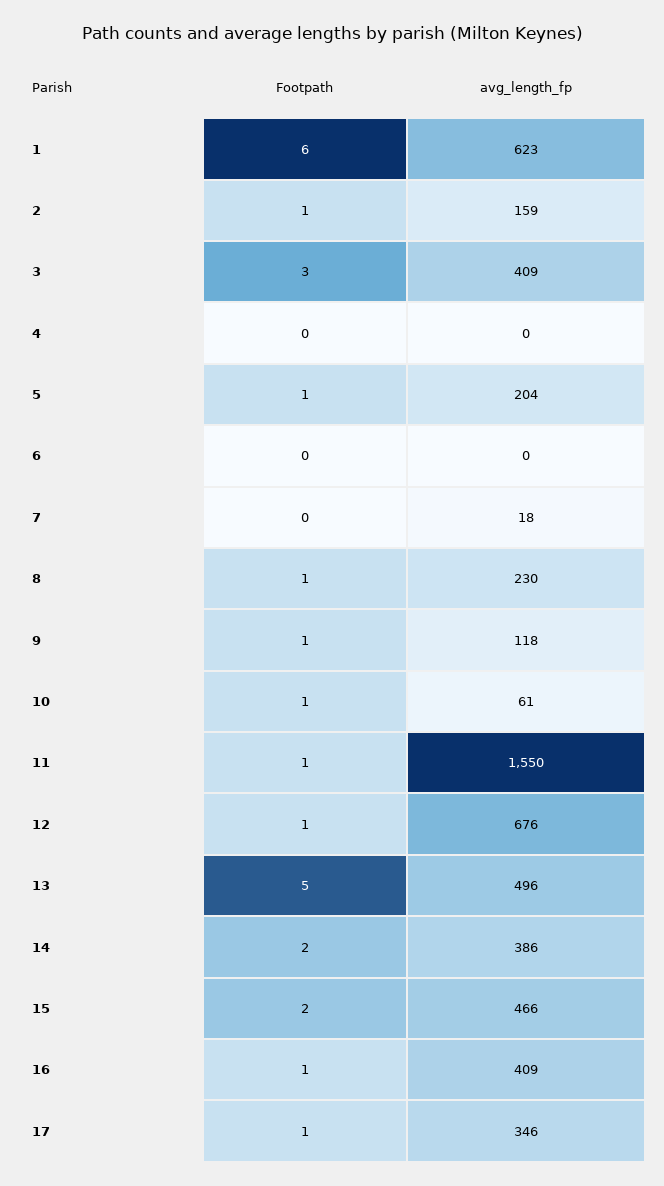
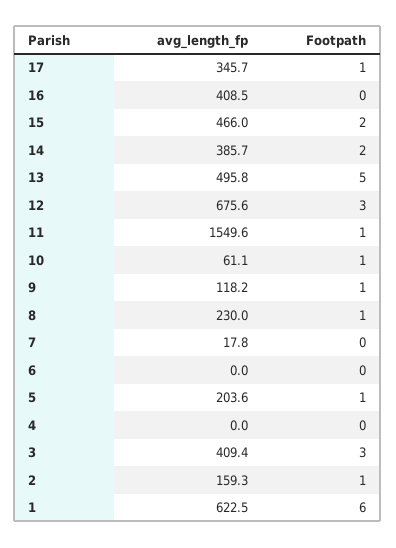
  {
    "Footpath": {
      "1": 6,
      "2": 1,
      "3": 3,
      "4": 0,
      "5": 1,
      "6": 0,
      "7": 0,
      "8": 1,
      "9": 1,
      "10": 1,
      "11": 1,
-     "12": 1,
+     "12": 3,
      "13": 5,
      "14": 2,
      "15": 2,
-     "16": 1,
+     "16": 0,
      "17": 1
    },
    "avg_length_fp": {
      "1": 622.5,
      "2": 159.3,
      "3": 409.4,
      "4": 0,
      "5": 203.6,
      "6": 0,
      "7": 17.8,
      "8": 230,
      "9": 118.2,
      "10": 61.1,
      "11": 1549.6,
      "12": 675.6,
      "13": 495.8,
      "14": 385.7,
      "15": 466,
      "16": 408.5,
      "17": 345.7
    }
  }

